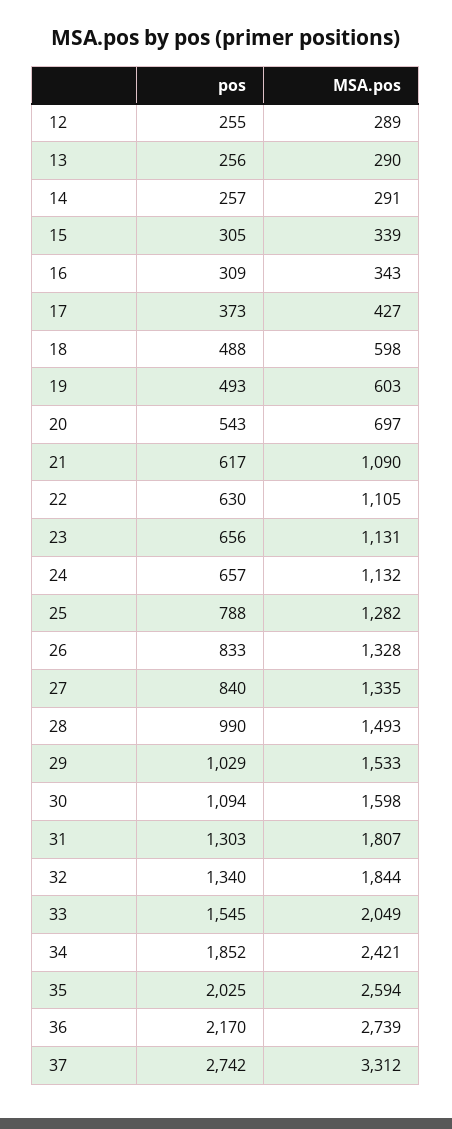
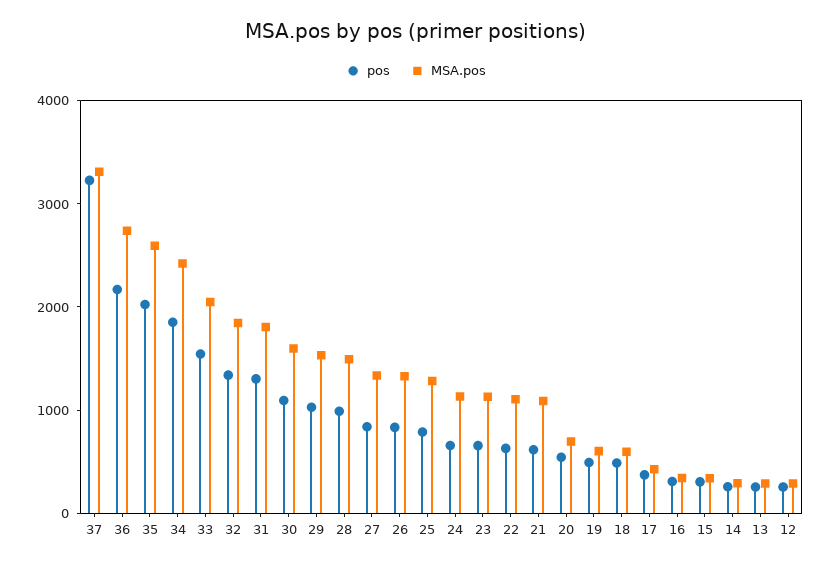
  {
    "pos": {
      "12": 255,
      "13": 256,
      "14": 257,
      "15": 305,
      "16": 309,
      "17": 373,
      "18": 488,
      "19": 493,
      "20": 543,
      "21": 617,
      "22": 630,
      "23": 656,
      "24": 657,
      "25": 788,
      "26": 833,
      "27": 840,
      "28": 990,
      "29": 1029,
      "30": 1094,
      "31": 1303,
      "32": 1340,
      "33": 1545,
      "34": 1852,
      "35": 2025,
      "36": 2170,
-     "37": 2742
+     "37": 3200
    },
    "MSA.pos": {
      "12": 289,
      "13": 290,
      "14": 291,
      "15": 339,
      "16": 343,
      "17": 427,
      "18": 598,
      "19": 603,
      "20": 697,
      "21": 1090,
      "22": 1105,
      "23": 1131,
      "24": 1132,
      "25": 1282,
      "26": 1328,
      "27": 1335,
      "28": 1493,
      "29": 1533,
      "30": 1598,
      "31": 1807,
      "32": 1844,
      "33": 2049,
      "34": 2421,
      "35": 2594,
      "36": 2739,
      "37": 3312
    }
  }

